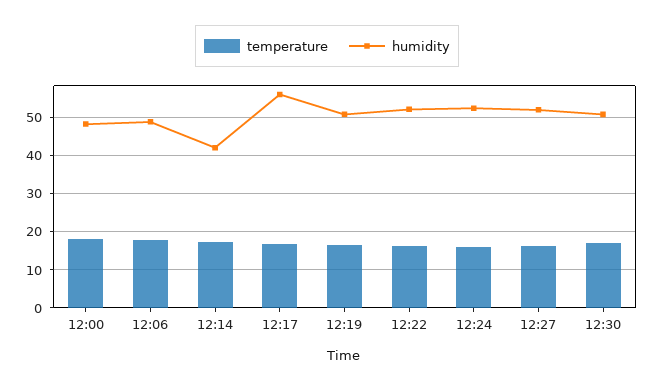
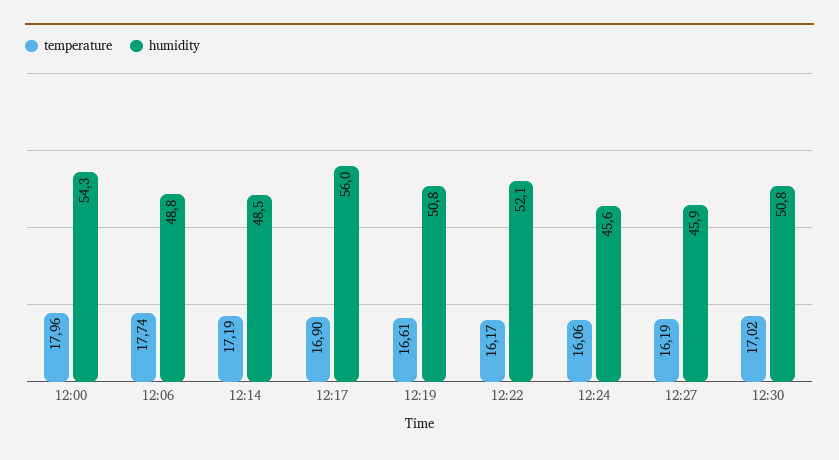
  {
    "temperature": {
      "12:00": 17.96,
      "12:06": 17.74,
      "12:14": 17.19,
      "12:17": 16.9,
      "12:19": 16.61,
      "12:22": 16.17,
      "12:24": 16.06,
      "12:27": 16.19,
      "12:30": 17.02
    },
    "humidity": {
-     "12:00": 48,
+     "12:00": 54.3,
      "12:06": 48.8,
-     "12:14": 42,
+     "12:14": 48.5,
      "12:17": 56,
      "12:19": 50.8,
      "12:22": 52.1,
-     "12:24": 52,
+     "12:24": 45.6,
-     "12:27": 52,
+     "12:27": 45.9,
      "12:30": 50.8
    }
  }

